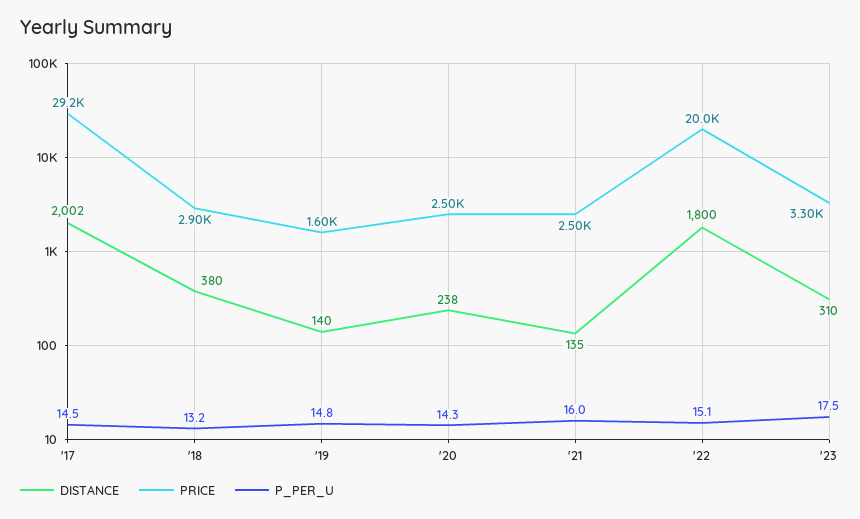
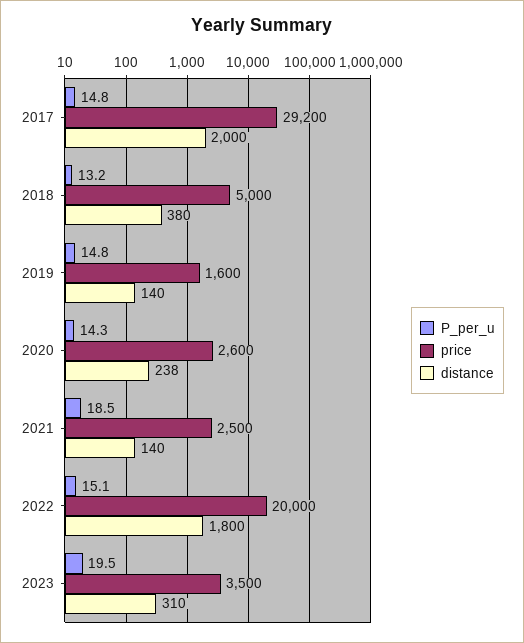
  {
    "DISTANCE": {
-     "'17": 2002,
+     "'17": 2000,
      "'18": 380,
      "'19": 140,
      "'20": 238,
-     "'21": 135,
+     "'21": 140,
      "'22": 1800,
      "'23": 310
    },
    "PRICE": {
      "'17": 29200,
-     "'18": 2900,
+     "'18": 5000,
      "'19": 1600,
-     "'20": 2500,
+     "'20": 2600,
      "'21": 2500,
      "'22": 20000,
-     "'23": 3300
+     "'23": 3500
    },
    "P_PER_U": {
-     "'17": 14.5,
+     "'17": 14.8,
      "'18": 13.2,
      "'19": 14.8,
      "'20": 14.3,
-     "'21": 16,
+     "'21": 18.5,
      "'22": 15.1,
-     "'23": 17.5
+     "'23": 19.5
    }
  }

